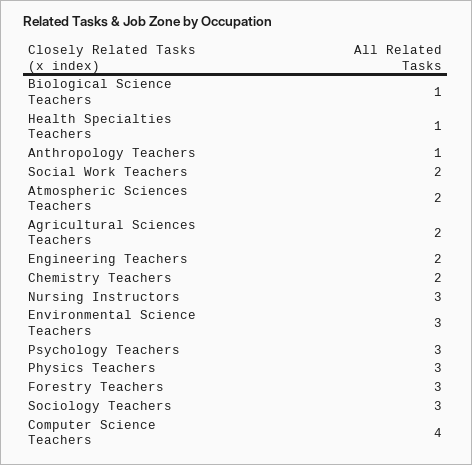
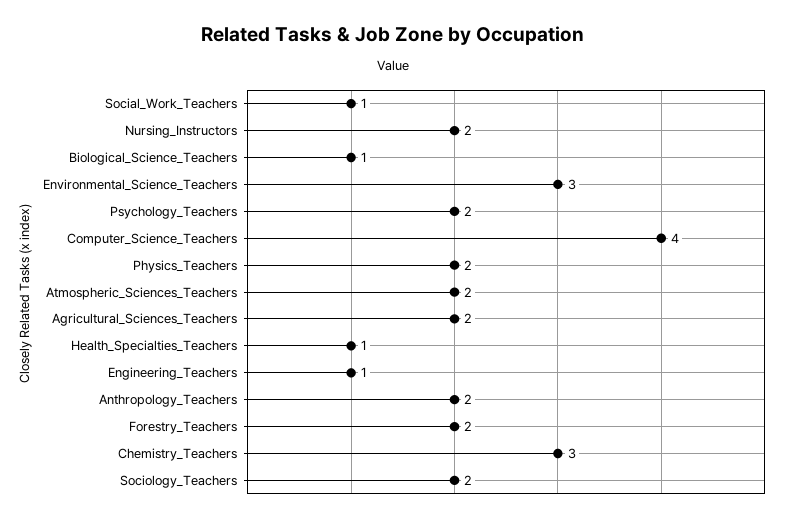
  {
    "Biological Science Teachers": 1,
    "Health Specialties Teachers": 1,
-   "Anthropology Teachers": 1,
+   "Anthropology Teachers": 2,
-   "Social Work Teachers": 2,
+   "Social Work Teachers": 1,
    "Atmospheric Sciences Teachers": 2,
    "Agricultural Sciences Teachers": 2,
-   "Engineering Teachers": 2,
+   "Engineering Teachers": 1,
-   "Chemistry Teachers": 2,
+   "Chemistry Teachers": 3,
-   "Nursing Instructors": 3,
+   "Nursing Instructors": 2,
    "Environmental Science Teachers": 3,
-   "Psychology Teachers": 3,
+   "Psychology Teachers": 2,
-   "Physics Teachers": 3,
+   "Physics Teachers": 2,
-   "Forestry Teachers": 3,
+   "Forestry Teachers": 2,
-   "Sociology Teachers": 3,
+   "Sociology Teachers": 2,
    "Computer Science Teachers": 4
  }

